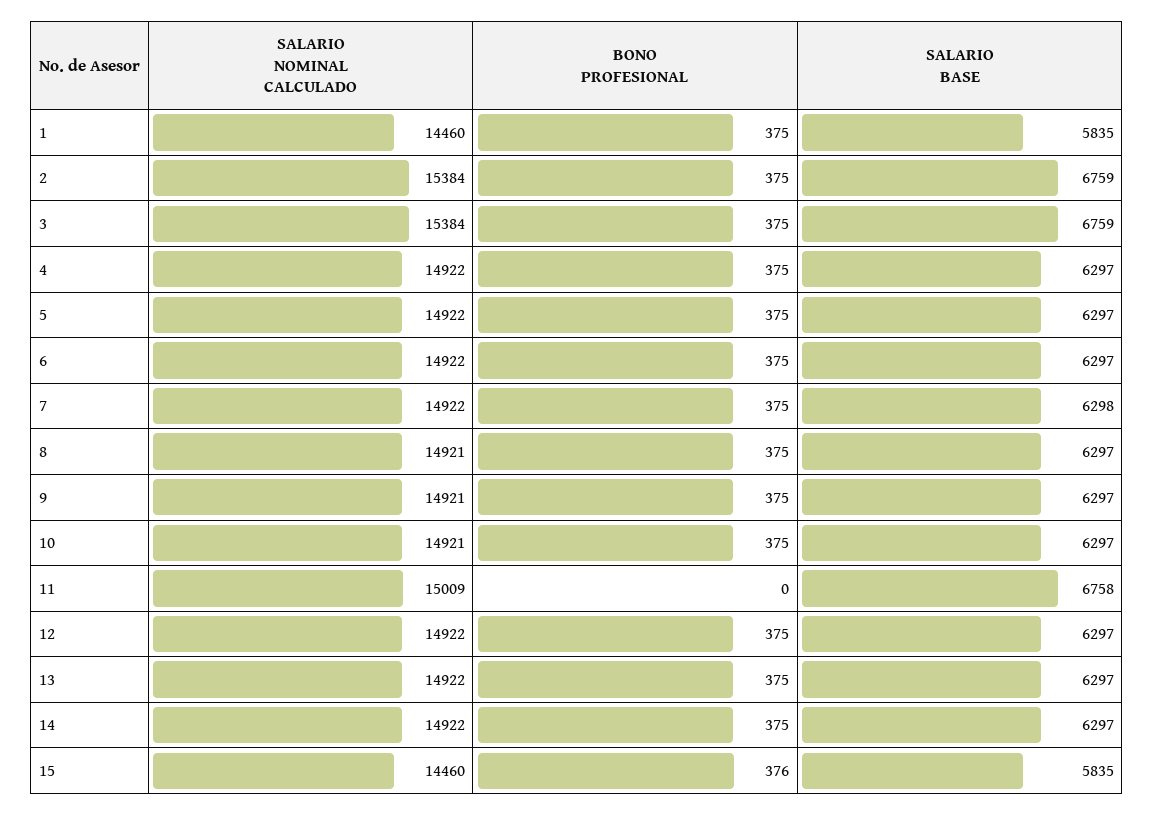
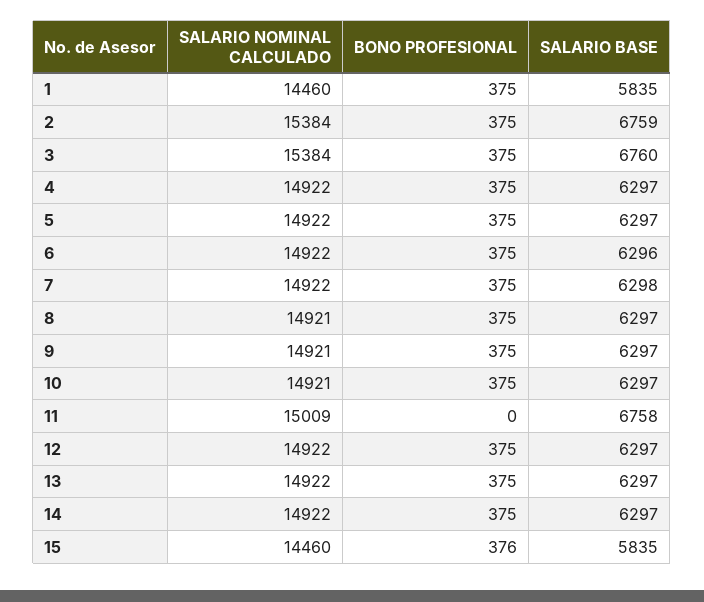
  {
    "SALARIO NOMINAL CALCULADO": {
      "1": 14460,
      "2": 15384,
      "3": 15384,
      "4": 14922,
      "5": 14922,
      "6": 14922,
      "7": 14922,
      "8": 14921,
      "9": 14921,
      "10": 14921,
      "11": 15009,
      "12": 14922,
      "13": 14922,
      "14": 14922,
      "15": 14460
    },
    "BONO PROFESIONAL": {
      "1": 375,
      "2": 375,
      "3": 375,
      "4": 375,
      "5": 375,
      "6": 375,
      "7": 375,
      "8": 375,
      "9": 375,
      "10": 375,
      "11": 0,
      "12": 375,
      "13": 375,
      "14": 375,
      "15": 376
    },
    "SALARIO BASE": {
      "1": 5835,
      "2": 6759,
-     "3": 6759,
+     "3": 6760,
      "4": 6297,
      "5": 6297,
-     "6": 6297,
+     "6": 6296,
      "7": 6298,
      "8": 6297,
      "9": 6297,
      "10": 6297,
      "11": 6758,
      "12": 6297,
      "13": 6297,
      "14": 6297,
      "15": 5835
    }
  }

